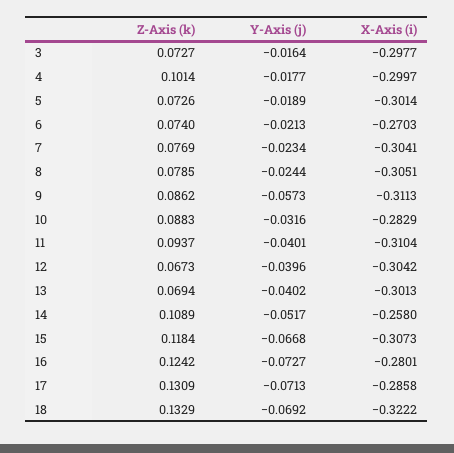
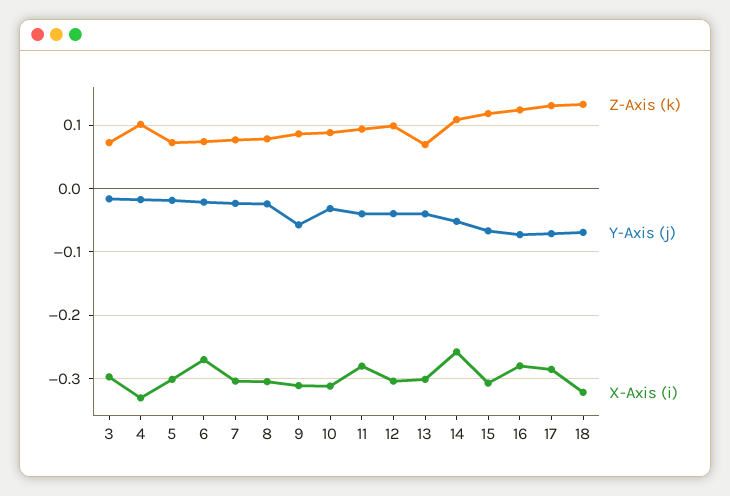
  {
    "Z-Axis (k)": {
      "3": 0.0727,
      "4": 0.1014,
      "5": 0.0726,
      "6": 0.074,
      "7": 0.0769,
      "8": 0.0785,
      "9": 0.0862,
      "10": 0.0883,
      "11": 0.0937,
-     "12": 0.0673,
+     "12": 0.1,
      "13": 0.0694,
      "14": 0.1089,
      "15": 0.1184,
      "16": 0.1242,
      "17": 0.1309,
      "18": 0.1329
    },
    "Y-Axis (j)": {
      "3": -0.0164,
      "4": -0.0177,
      "5": -0.0189,
      "6": -0.0213,
      "7": -0.0234,
      "8": -0.0244,
      "9": -0.0573,
      "10": -0.0316,
      "11": -0.0401,
      "12": -0.0396,
      "13": -0.0402,
      "14": -0.0517,
      "15": -0.0668,
      "16": -0.0727,
      "17": -0.0713,
      "18": -0.0692
    },
    "X-Axis (i)": {
      "3": -0.2977,
-     "4": -0.2997,
+     "4": -0.33,
      "5": -0.3014,
      "6": -0.2703,
      "7": -0.3041,
      "8": -0.3051,
      "9": -0.3113,
-     "10": -0.2829,
+     "10": -0.31,
-     "11": -0.3104,
+     "11": -0.28,
      "12": -0.3042,
      "13": -0.3013,
      "14": -0.258,
      "15": -0.3073,
      "16": -0.2801,
      "17": -0.2858,
      "18": -0.3222
    }
  }

